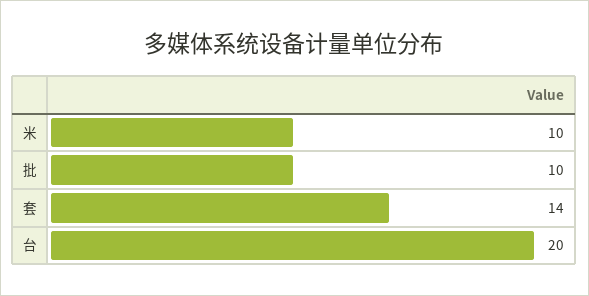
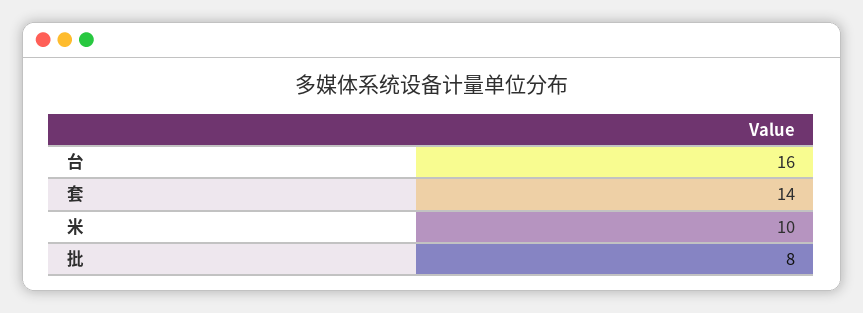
  {
    "米": 10,
-   "批": 10,
+   "批": 8,
    "套": 14,
-   "台": 20
+   "台": 16
  }

